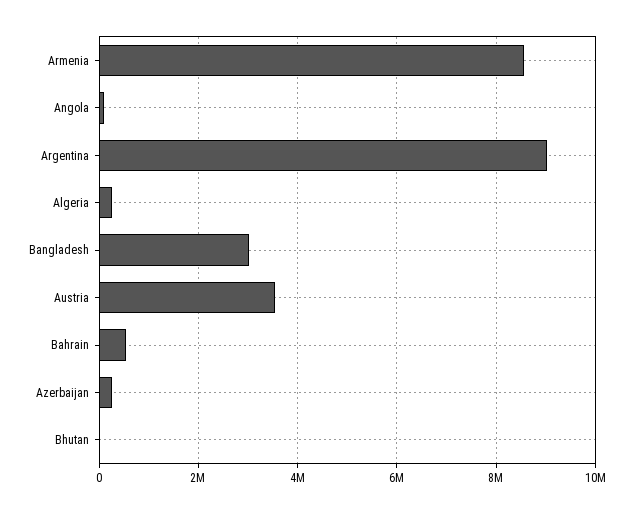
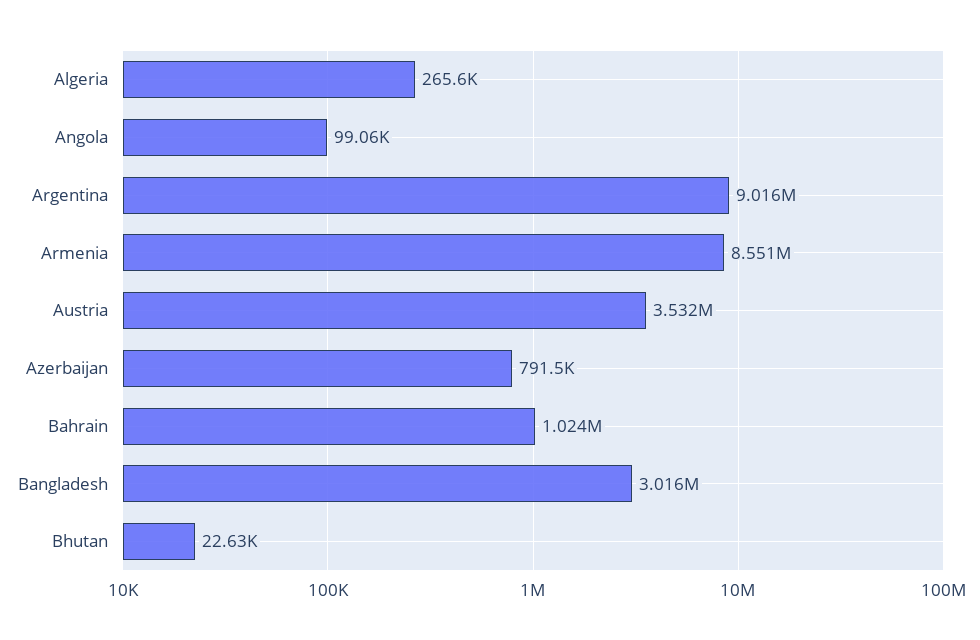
  {
    "Armenia": 8551000,
    "Angola": 99060,
    "Argentina": 9016000,
    "Algeria": 265600,
    "Bangladesh": 3016000,
    "Austria": 3532000,
-   "Bahrain": 600000,
+   "Bahrain": 1024000,
-   "Azerbaijan": 200000,
+   "Azerbaijan": 791500,
    "Bhutan": 22630
  }

